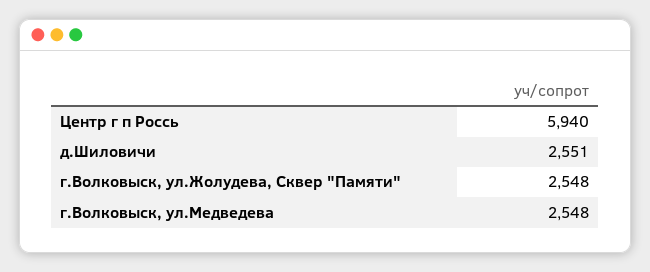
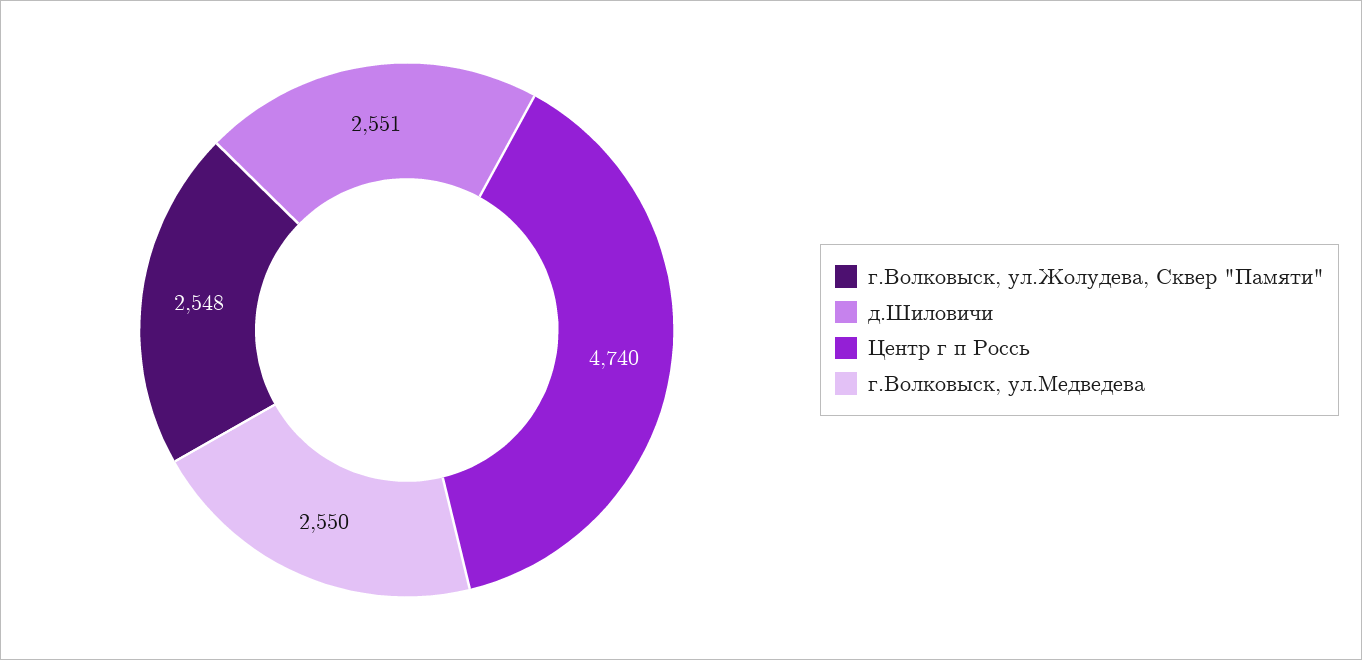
  {
-   "Центр г п Россь": 5940,
+   "Центр г п Россь": 4740,
    "д.Шиловичи": 2551,
    "г.Волковыск, ул.Жолудева, Сквер \"Памяти\"": 2548,
-   "г.Волковыск, ул.Медведева": 2548
+   "г.Волковыск, ул.Медведева": 2550
  }

